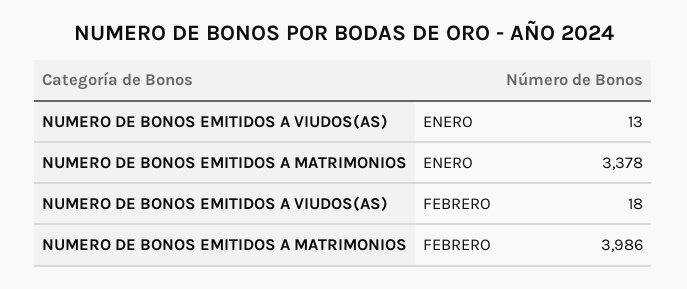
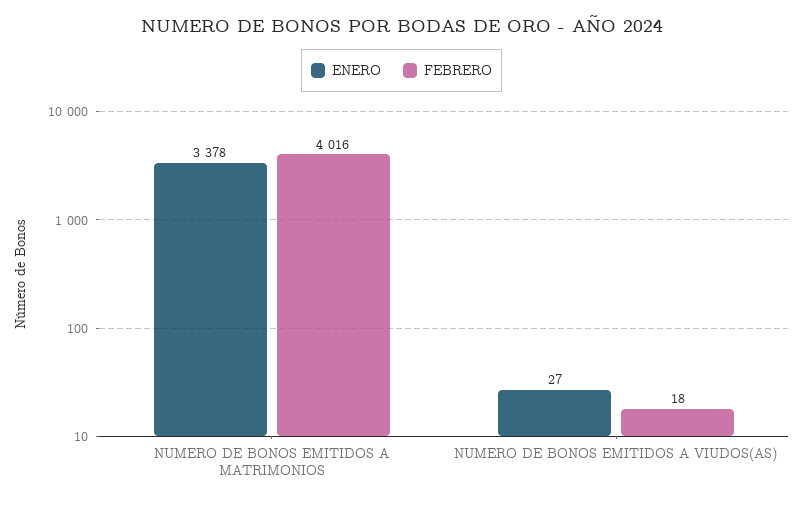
  {
    "ENERO": {
-     "NUMERO DE BONOS EMITIDOS A VIUDOS(AS)": 13,
+     "NUMERO DE BONOS EMITIDOS A VIUDOS(AS)": 27,
      "NUMERO DE BONOS EMITIDOS A MATRIMONIOS": 3378
    },
    "FEBRERO": {
      "NUMERO DE BONOS EMITIDOS A VIUDOS(AS)": 18,
-     "NUMERO DE BONOS EMITIDOS A MATRIMONIOS": 3986
+     "NUMERO DE BONOS EMITIDOS A MATRIMONIOS": 4016
    }
  }

